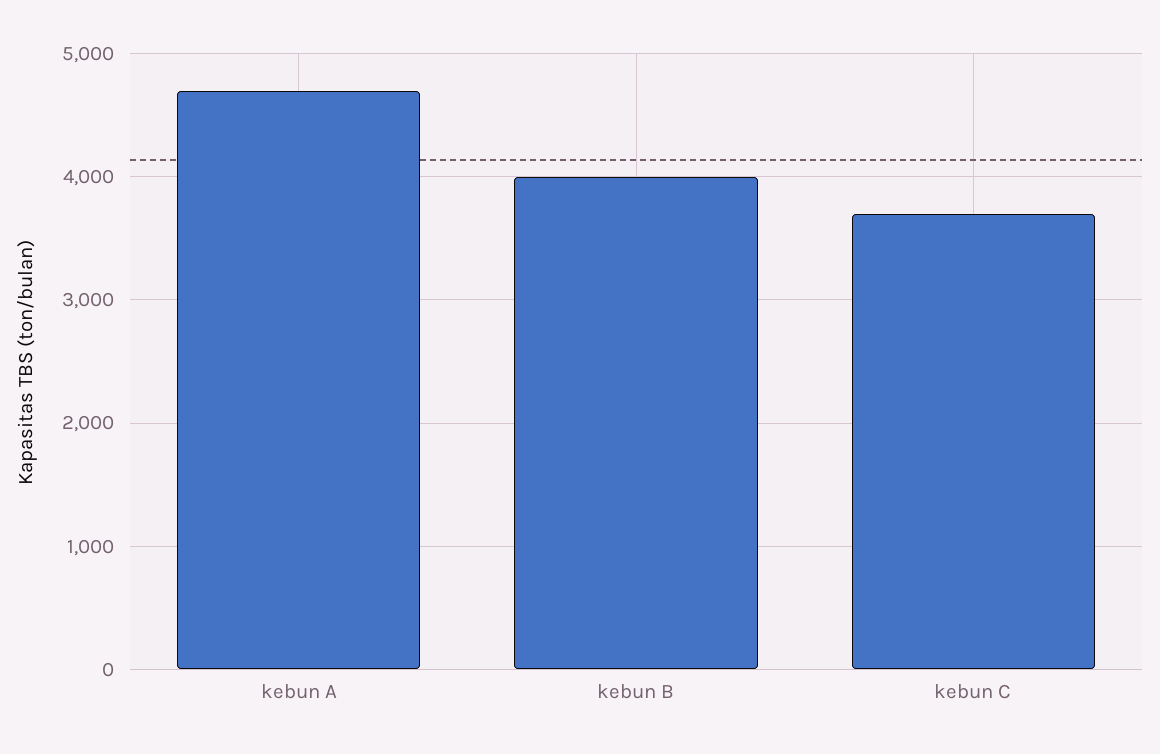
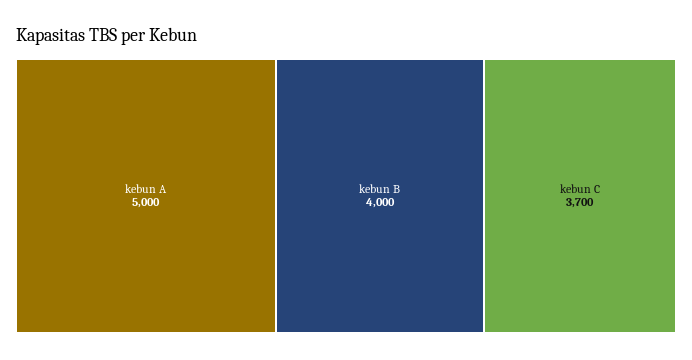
  {
-   "kebun A": 4700,
+   "kebun A": 5000,
    "kebun B": 4000,
    "kebun C": 3700
  }

